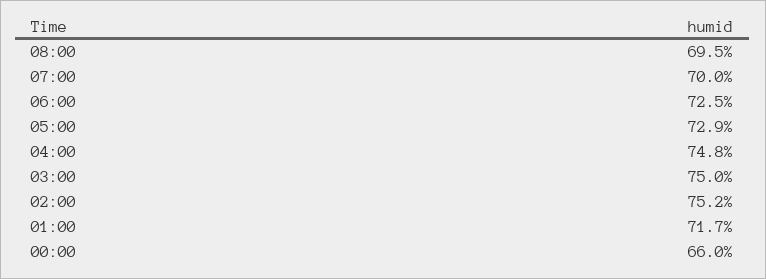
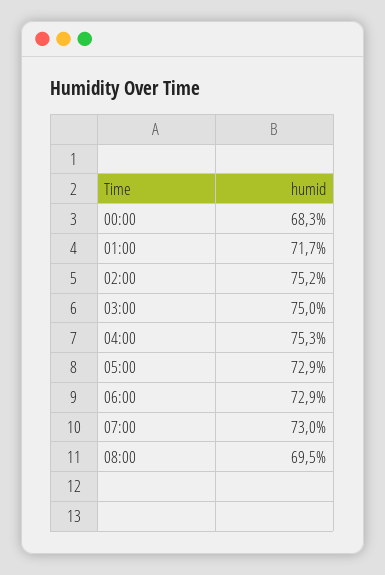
  {
    "08:00": 69.5,
-   "07:00": 70,
+   "07:00": 73,
-   "06:00": 72.5,
+   "06:00": 72.9,
    "05:00": 72.9,
-   "04:00": 74.8,
+   "04:00": 75.3,
    "03:00": 75,
    "02:00": 75.2,
    "01:00": 71.7,
-   "00:00": 66
+   "00:00": 68.3
  }

